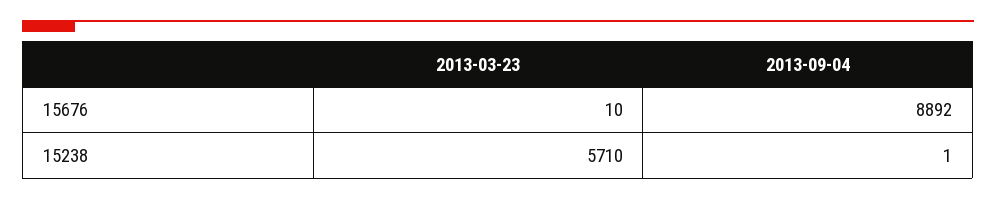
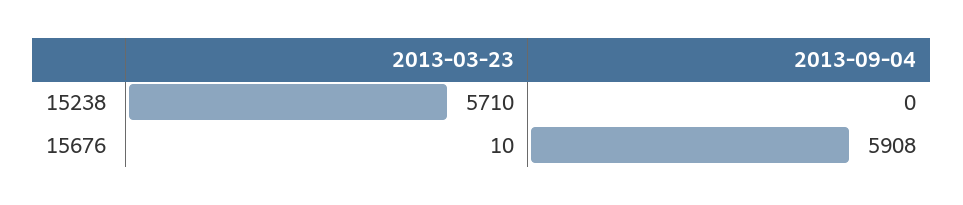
  {
    "2013-03-23": {
      "15676": 10,
      "15238": 5710
    },
    "2013-09-04": {
-     "15676": 8892,
+     "15676": 5908,
-     "15238": 1
+     "15238": 0
    }
  }

